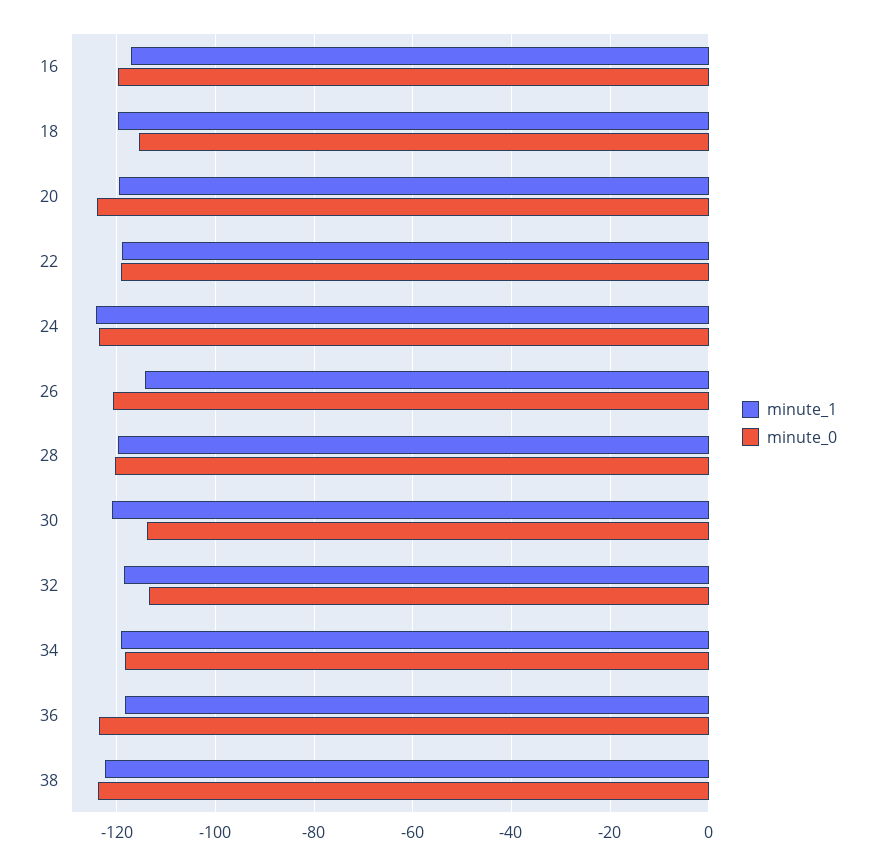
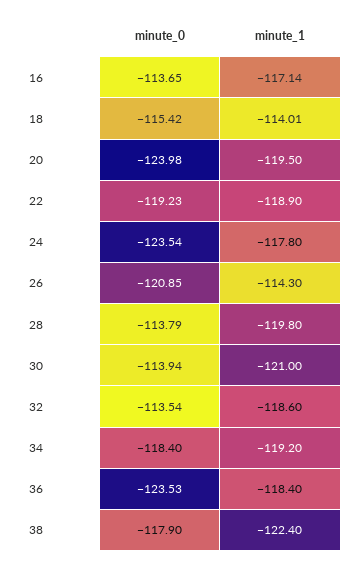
  {
    "minute_1": {
      "16": -117.14,
-     "18": -120,
+     "18": -114.01,
      "20": -119.5,
      "22": -118.9,
-     "24": -124,
+     "24": -117.8,
      "26": -114.3,
      "28": -119.8,
      "30": -121,
      "32": -118.6,
      "34": -119.2,
      "36": -118.4,
      "38": -122.4
    },
    "minute_0": {
-     "16": -120,
+     "16": -113.65,
      "18": -115.42,
      "20": -123.98,
      "22": -119.23,
      "24": -123.54,
      "26": -120.85,
-     "28": -120,
+     "28": -113.79,
      "30": -113.94,
      "32": -113.54,
      "34": -118.4,
      "36": -123.53,
-     "38": -124
+     "38": -117.9
    }
  }

